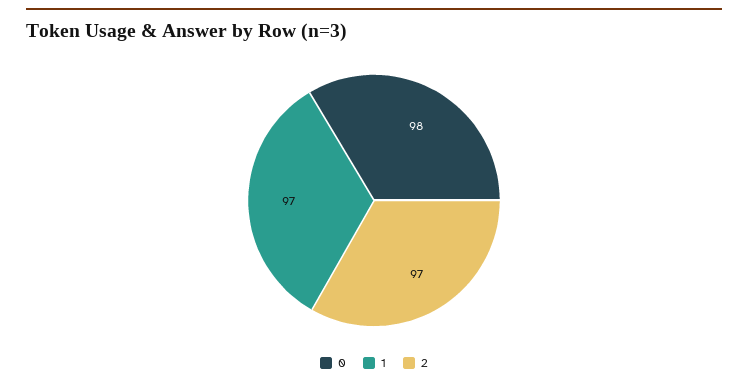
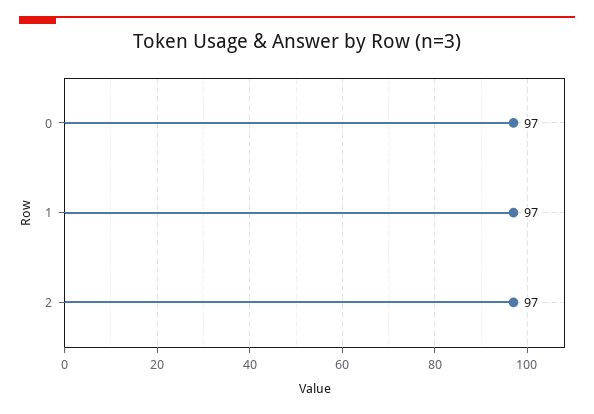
  {
-   "0": 98,
+   "0": 97,
    "1": 97,
    "2": 97
  }

